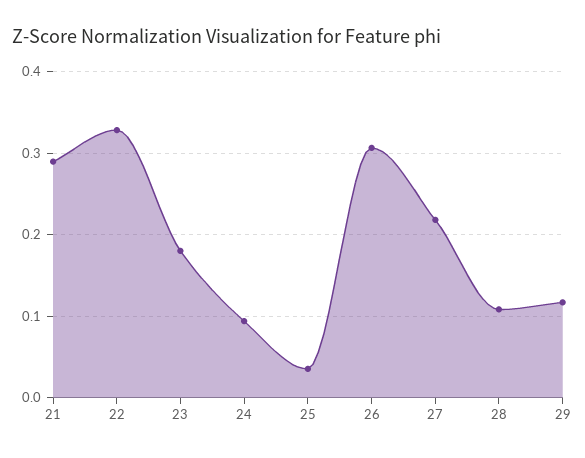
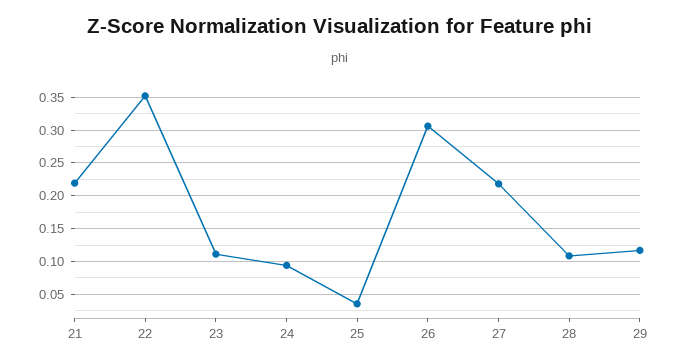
  {
-   "21": 0.29,
+   "21": 0.22,
-   "22": 0.33,
+   "22": 0.35,
-   "23": 0.18,
+   "23": 0.11,
    "24": 0.09,
    "25": 0.04,
    "26": 0.31,
    "27": 0.22,
    "28": 0.11,
    "29": 0.12
  }

